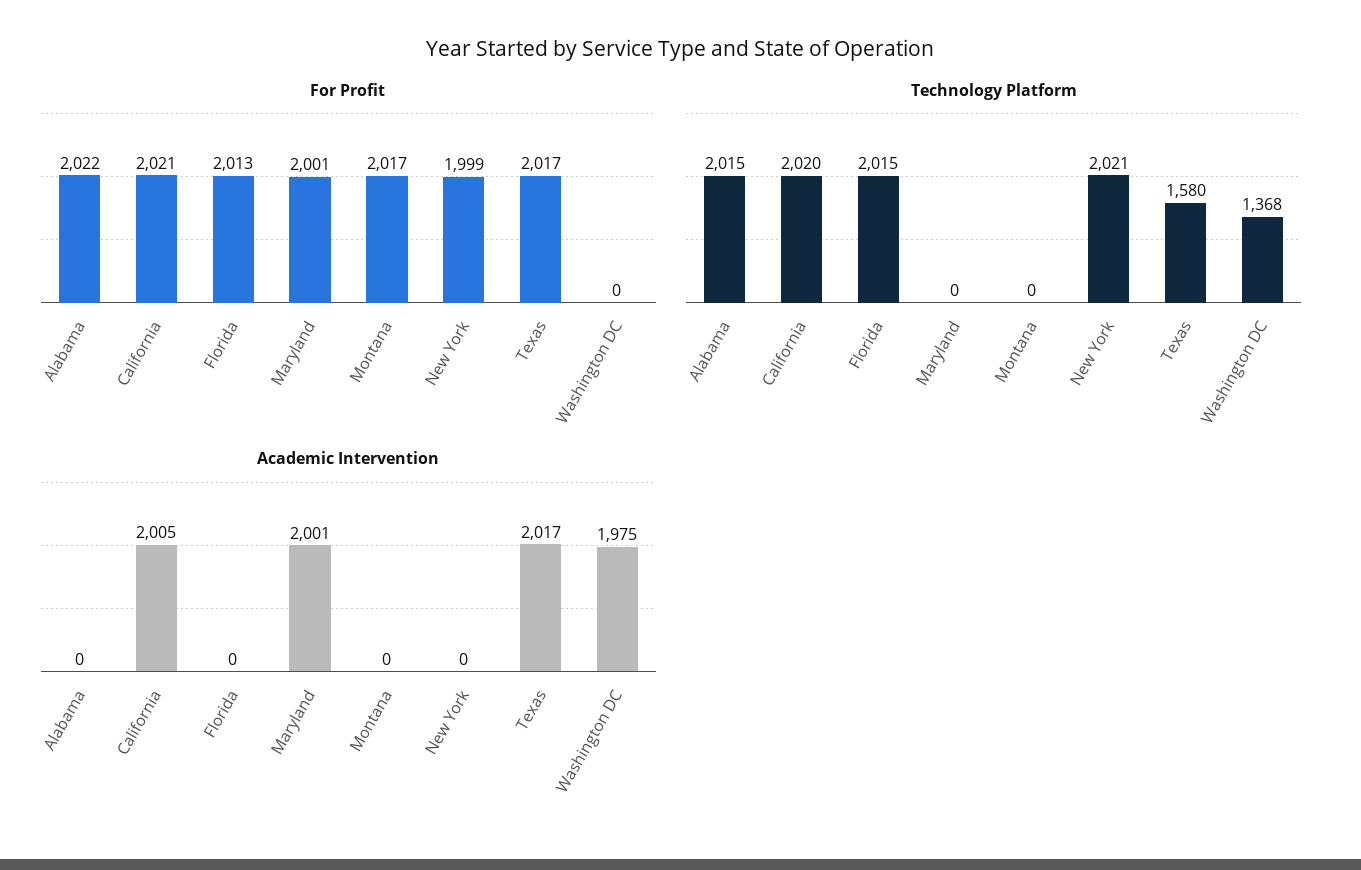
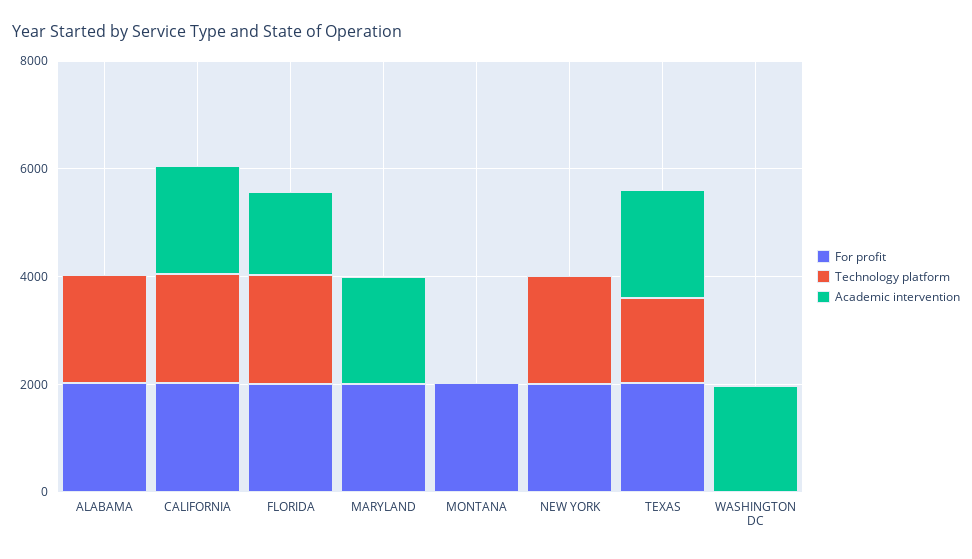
  {
    "For Profit": {
      "Alabama": 2022,
      "California": 2021,
      "Florida": 2013,
      "Maryland": 2001,
      "Montana": 2017,
      "New York": 1999,
      "Texas": 2017,
      "Washington DC": 0
    },
    "Technology Platform": {
      "Alabama": 2015,
      "California": 2020,
      "Florida": 2015,
      "Maryland": 0,
      "Montana": 0,
      "New York": 2021,
      "Texas": 1580,
-     "Washington DC": 1368
+     "Washington DC": 0
    },
    "Academic Intervention": {
      "Alabama": 0,
      "California": 2005,
-     "Florida": 0,
+     "Florida": 1500,
      "Maryland": 2001,
      "Montana": 0,
      "New York": 0,
      "Texas": 2017,
      "Washington DC": 1975
    }
  }

